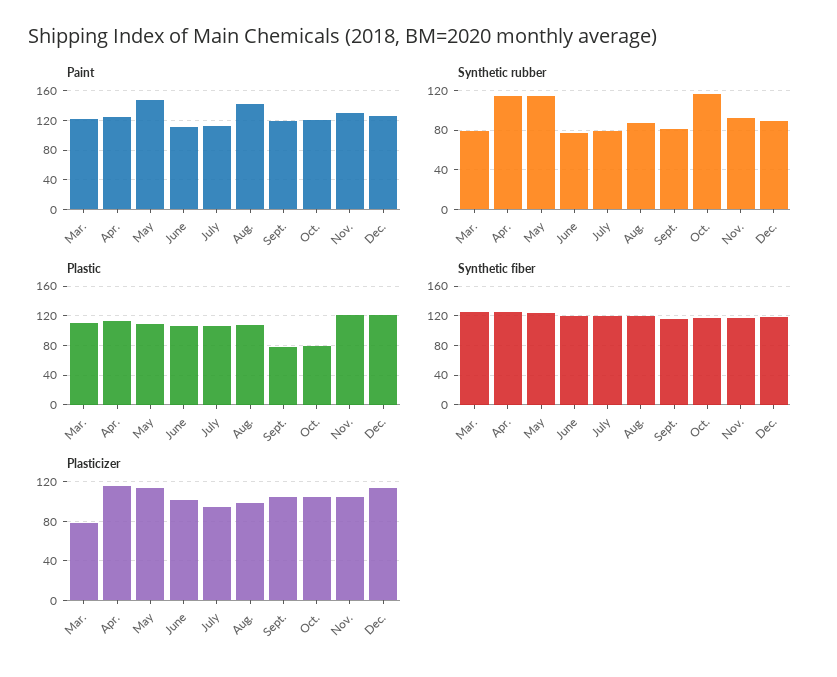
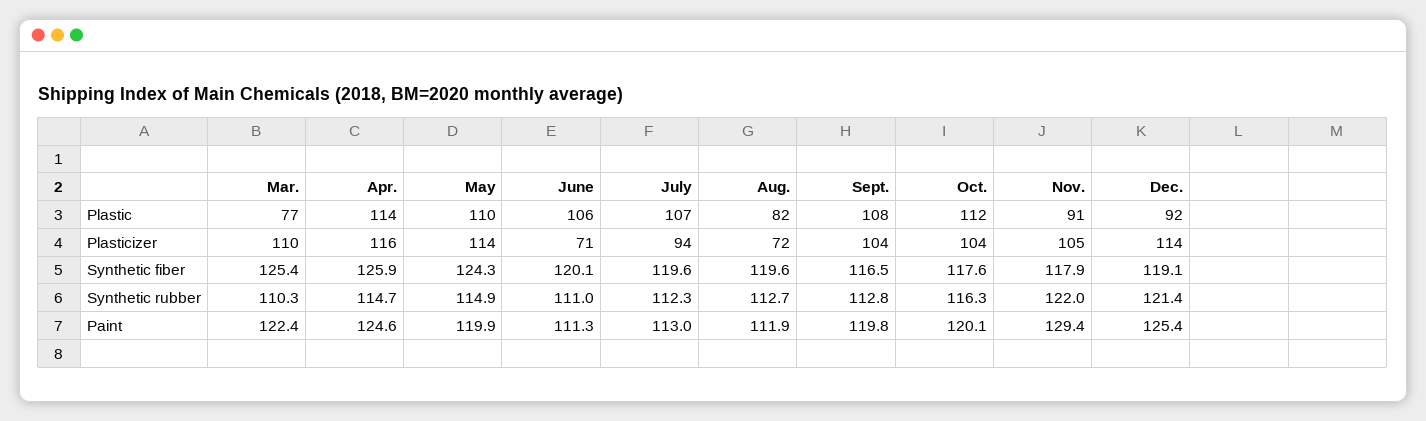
  {
    "Paint": {
      "Mar.": 122.4,
      "Apr.": 124.6,
-     "May": 150,
+     "May": 119.9,
      "June": 111.3,
      "July": 113,
-     "Aug.": 140,
+     "Aug.": 111.9,
      "Sept.": 119.8,
      "Oct.": 120.1,
      "Nov.": 129.4,
      "Dec.": 125.4
    },
    "Synthetic rubber": {
-     "Mar.": 80,
+     "Mar.": 110.3,
      "Apr.": 114.7,
      "May": 114.9,
-     "June": 80,
+     "June": 111,
-     "July": 80,
+     "July": 112.3,
-     "Aug.": 90,
+     "Aug.": 112.7,
-     "Sept.": 80,
+     "Sept.": 112.8,
      "Oct.": 116.3,
-     "Nov.": 90,
+     "Nov.": 122,
-     "Dec.": 90
+     "Dec.": 121.4
    },
    "Plastic": {
-     "Mar.": 110,
+     "Mar.": 77,
      "Apr.": 114,
      "May": 110,
      "June": 106,
      "July": 107,
-     "Aug.": 110,
+     "Aug.": 82,
-     "Sept.": 80,
+     "Sept.": 108,
-     "Oct.": 80,
+     "Oct.": 112,
-     "Nov.": 120,
+     "Nov.": 91,
-     "Dec.": 120
+     "Dec.": 92
    },
    "Synthetic fiber": {
      "Mar.": 125.4,
      "Apr.": 125.9,
      "May": 124.3,
      "June": 120.1,
      "July": 119.6,
      "Aug.": 119.6,
      "Sept.": 116.5,
      "Oct.": 117.6,
      "Nov.": 117.9,
      "Dec.": 119.1
    },
    "Plasticizer": {
-     "Mar.": 80,
+     "Mar.": 110,
      "Apr.": 116,
      "May": 114,
-     "June": 100,
+     "June": 71,
      "July": 94,
-     "Aug.": 100,
+     "Aug.": 72,
      "Sept.": 104,
      "Oct.": 104,
      "Nov.": 105,
      "Dec.": 114
    }
  }

